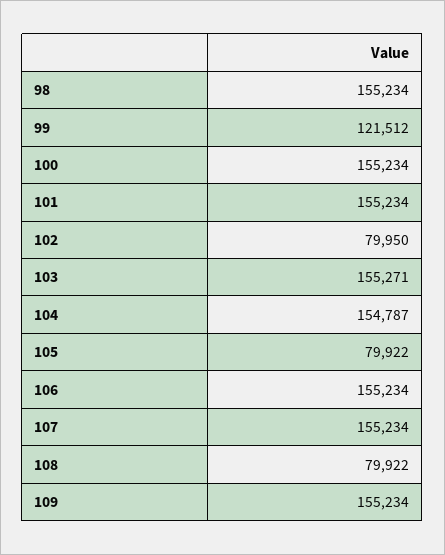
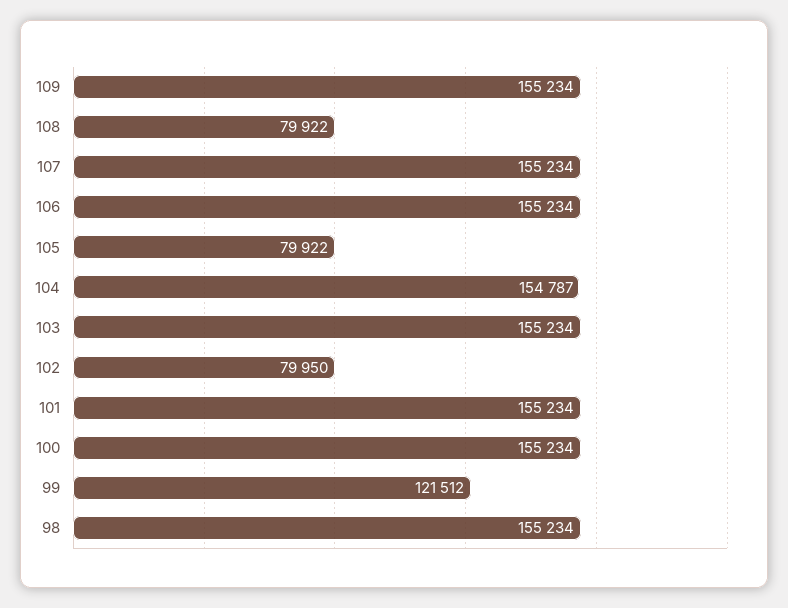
  {
    "98": 155234,
    "99": 121512,
    "100": 155234,
    "101": 155234,
    "102": 79950,
-   "103": 155271,
+   "103": 155234,
    "104": 154787,
    "105": 79922,
    "106": 155234,
    "107": 155234,
    "108": 79922,
    "109": 155234
  }

